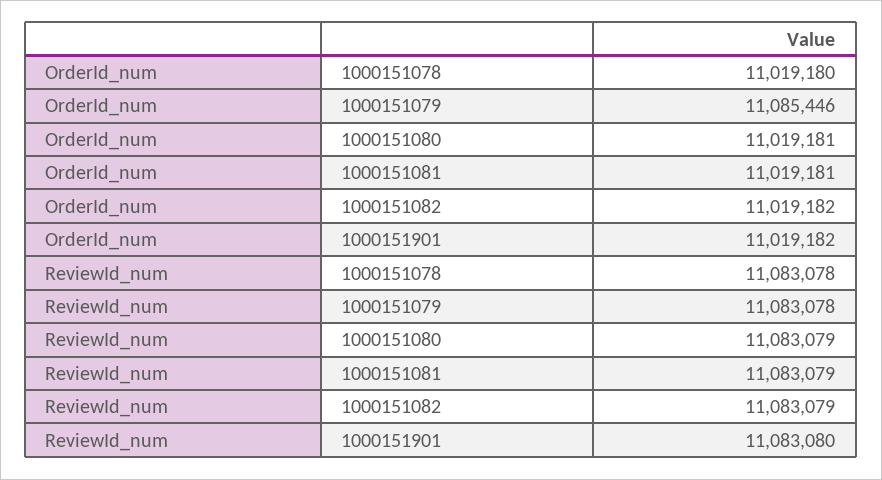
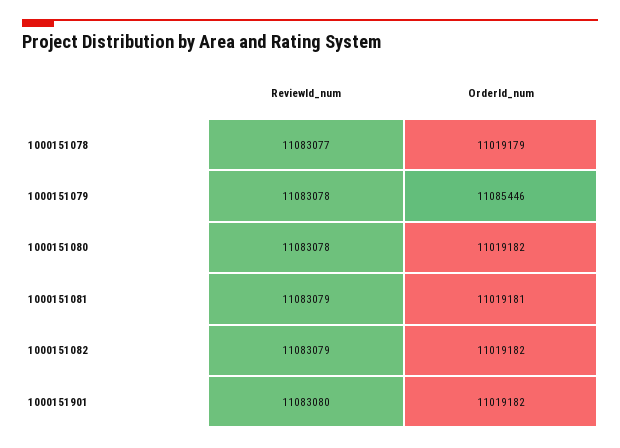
  {
    "OrderId_num": {
-     "1000151078": 11019180,
+     "1000151078": 11019179,
      "1000151079": 11085446,
-     "1000151080": 11019181,
+     "1000151080": 11019182,
      "1000151081": 11019181,
      "1000151082": 11019182,
      "1000151901": 11019182
    },
    "ReviewId_num": {
-     "1000151078": 11083078,
+     "1000151078": 11083077,
      "1000151079": 11083078,
-     "1000151080": 11083079,
+     "1000151080": 11083078,
      "1000151081": 11083079,
      "1000151082": 11083079,
      "1000151901": 11083080
    }
  }

